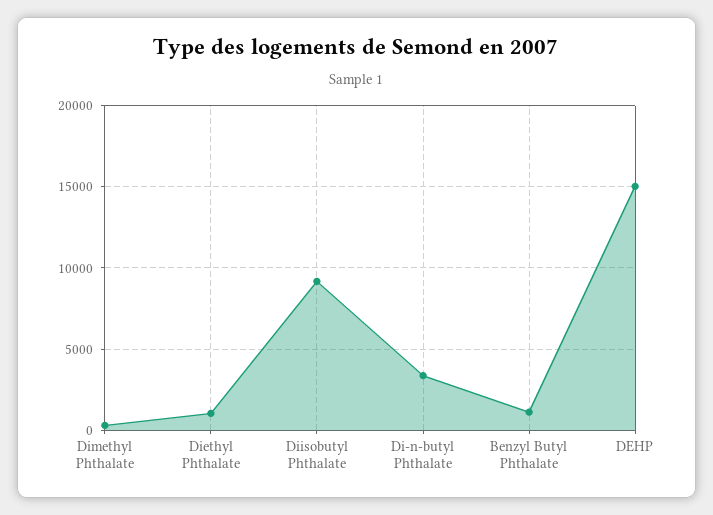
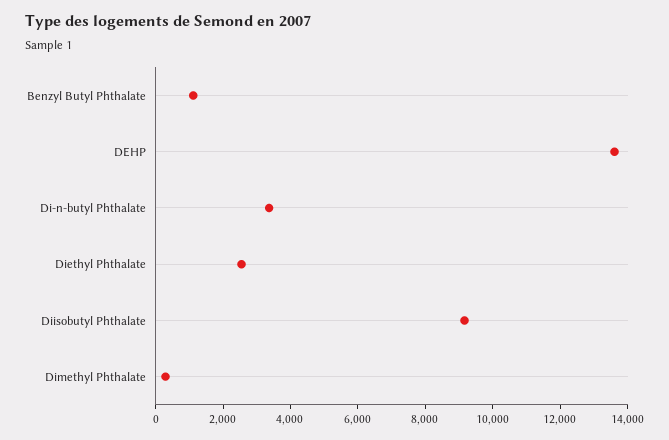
  {
    "Dimethyl Phthalate": 500,
-   "Diethyl Phthalate": 1000,
+   "Diethyl Phthalate": 2500,
    "Diisobutyl Phthalate": 9000,
    "Di-n-butyl Phthalate": 3500,
    "Benzyl Butyl Phthalate": 1000,
-   "DEHP": 15000
+   "DEHP": 13500
  }

